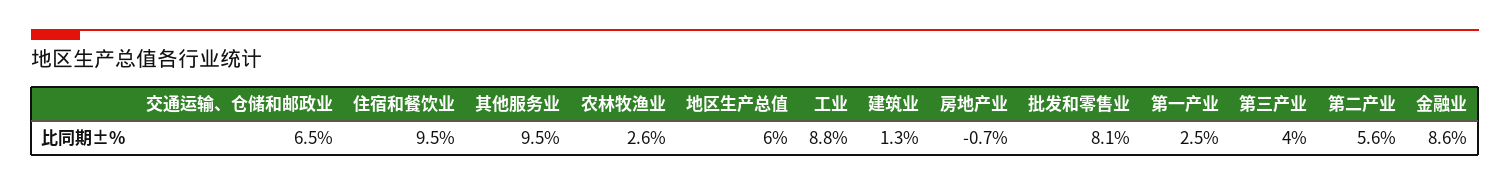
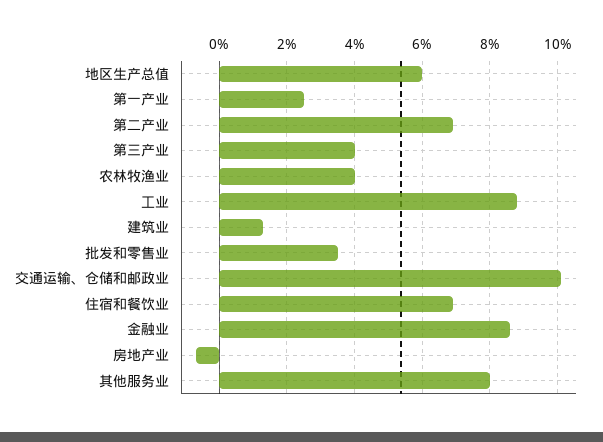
  {
-   "交通运输、仓储和邮政业": 6.5,
+   "交通运输、仓储和邮政业": 10,
-   "住宿和餐饮业": 9.5,
+   "住宿和餐饮业": 7,
-   "其他服务业": 9.5,
+   "其他服务业": 8,
-   "农林牧渔业": 2.6,
+   "农林牧渔业": 4,
    "地区生产总值": 6,
    "工业": 8.8,
    "建筑业": 1.3,
    "房地产业": -0.7,
-   "批发和零售业": 8.1,
+   "批发和零售业": 3.5,
    "第一产业": 2.5,
    "第三产业": 4,
-   "第二产业": 5.6,
+   "第二产业": 7,
    "金融业": 8.6
  }

